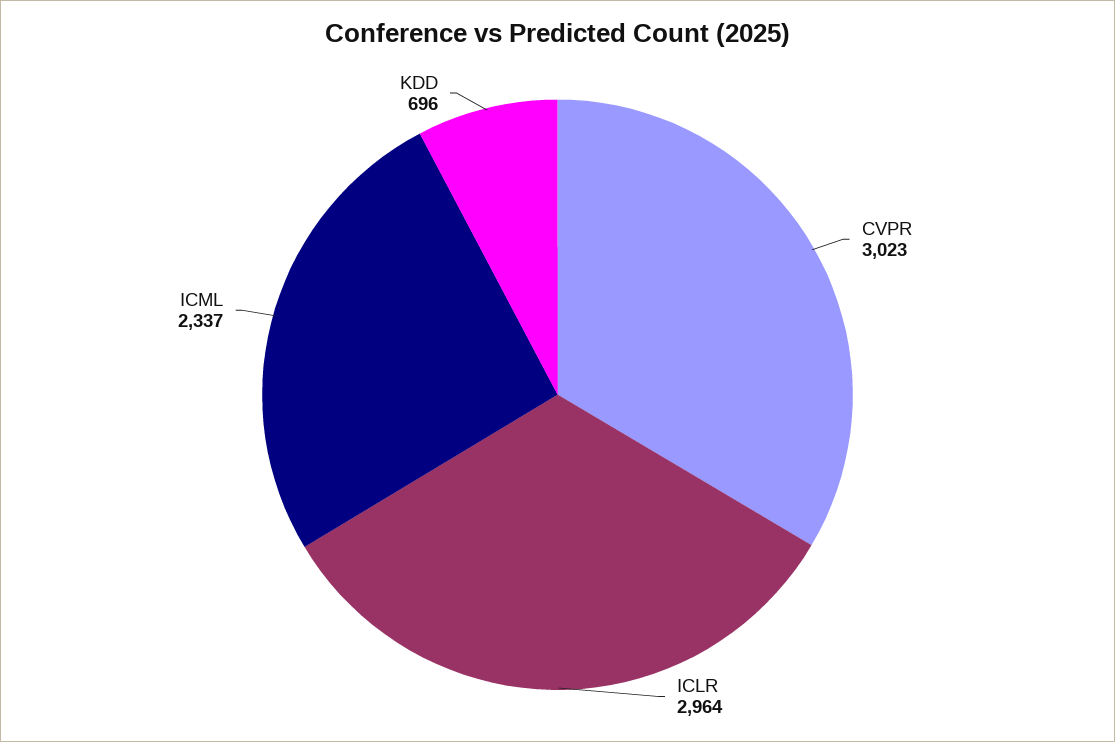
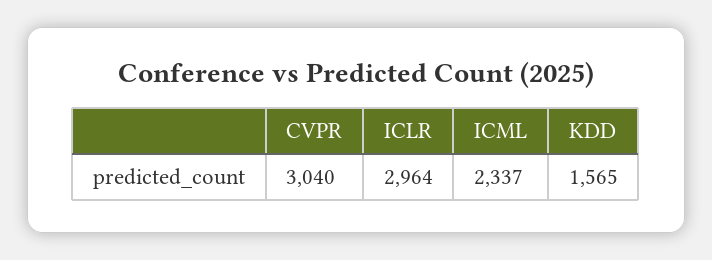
  {
-   "CVPR": 3023,
+   "CVPR": 3040,
    "ICLR": 2964,
    "ICML": 2337,
-   "KDD": 696
+   "KDD": 1565
  }

